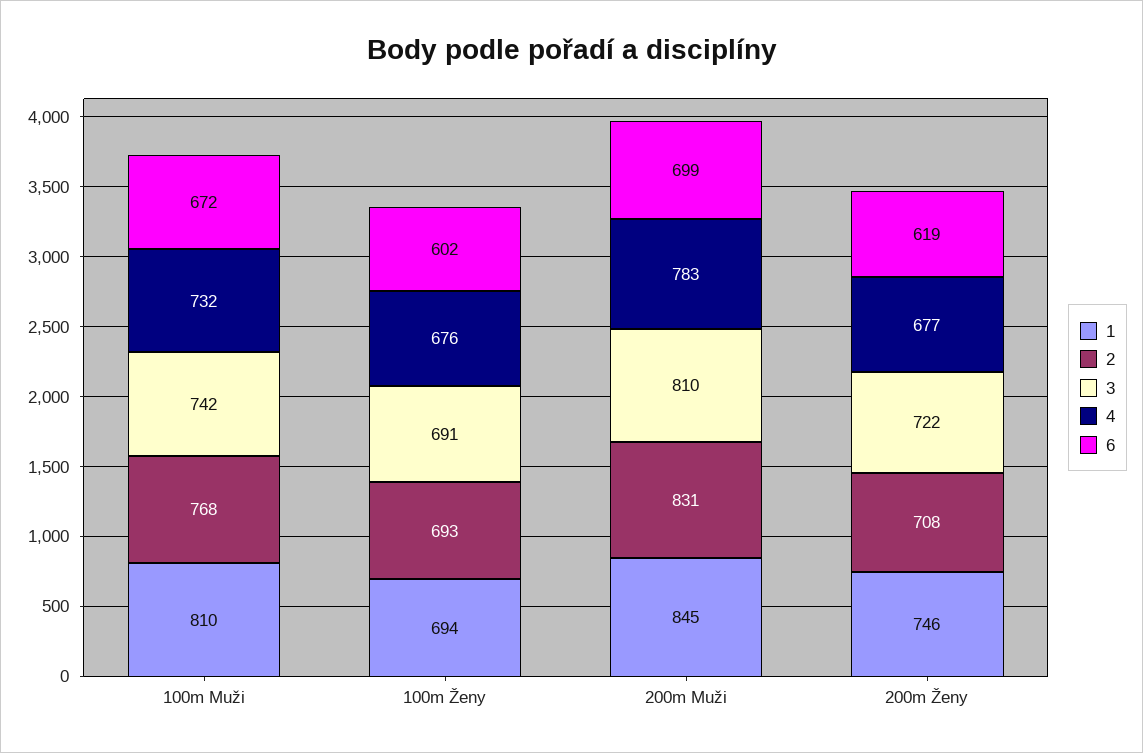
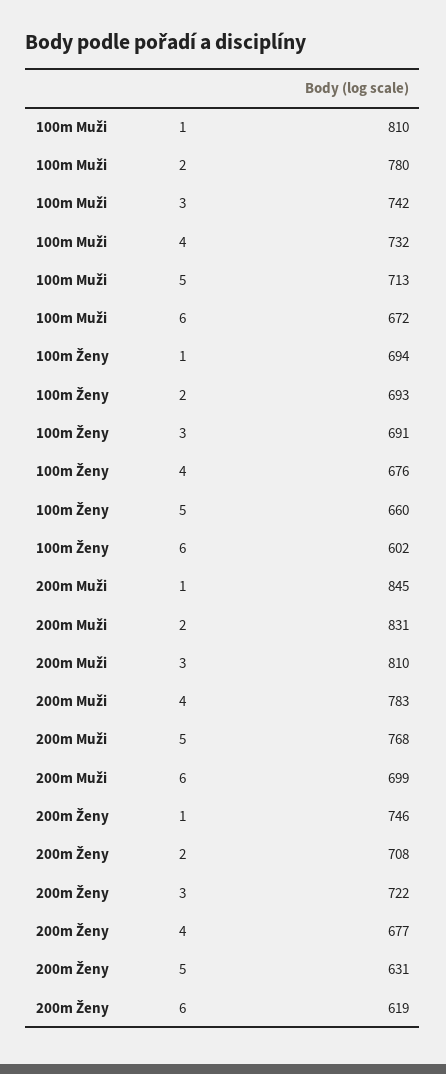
  {
    "1": {
      "100m Muži": 810,
      "100m Ženy": 694,
      "200m Muži": 845,
      "200m Ženy": 746
    },
    "2": {
-     "100m Muži": 768,
+     "100m Muži": 780,
      "100m Ženy": 693,
      "200m Muži": 831,
      "200m Ženy": 708
    },
    "3": {
      "100m Muži": 742,
      "100m Ženy": 691,
      "200m Muži": 810,
      "200m Ženy": 722
    },
    "4": {
      "100m Muži": 732,
      "100m Ženy": 676,
      "200m Muži": 783,
      "200m Ženy": 677
    },
    "6": {
      "100m Muži": 672,
      "100m Ženy": 602,
      "200m Muži": 699,
      "200m Ženy": 619
-   }
+   },
+   "5": {
+     "100m Muži": 713,
+     "100m Ženy": 660,
+     "200m Muži": 768,
+     "200m Ženy": 631
+   }
  }

